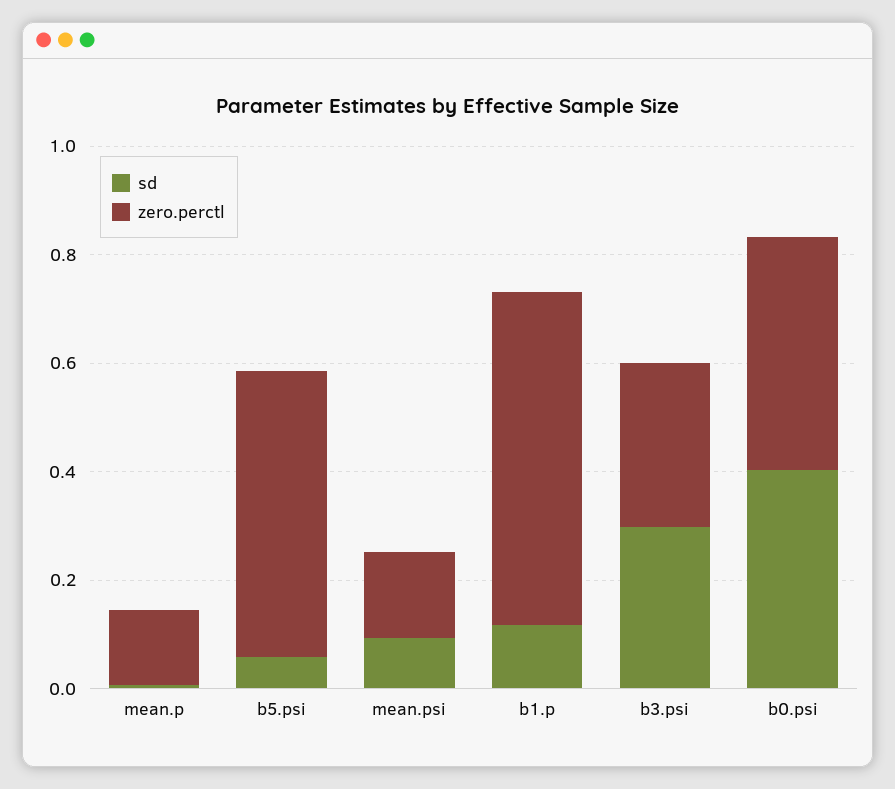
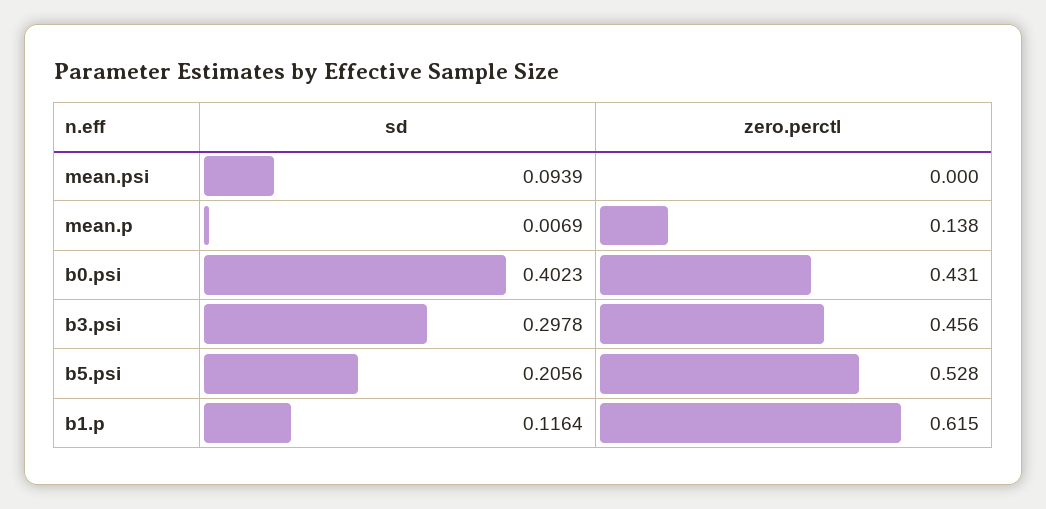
  {
    "sd": {
      "mean.p": 0.0069,
-     "b5.psi": 0.05,
+     "b5.psi": 0.2056,
      "mean.psi": 0.0939,
      "b1.p": 0.1164,
      "b3.psi": 0.2978,
      "b0.psi": 0.4023
    },
    "zero.perctl": {
      "mean.p": 0.138,
      "b5.psi": 0.528,
-     "mean.psi": 0.15,
+     "mean.psi": 0,
      "b1.p": 0.615,
-     "b3.psi": 0.3,
+     "b3.psi": 0.456,
      "b0.psi": 0.431
    }
  }

